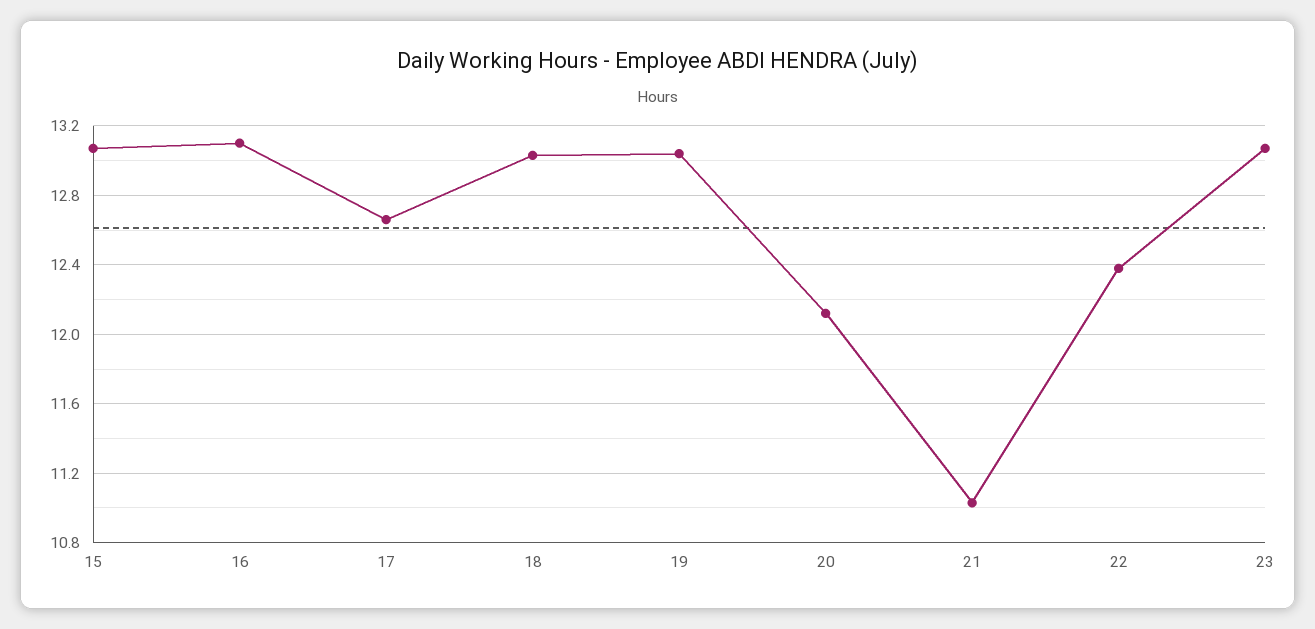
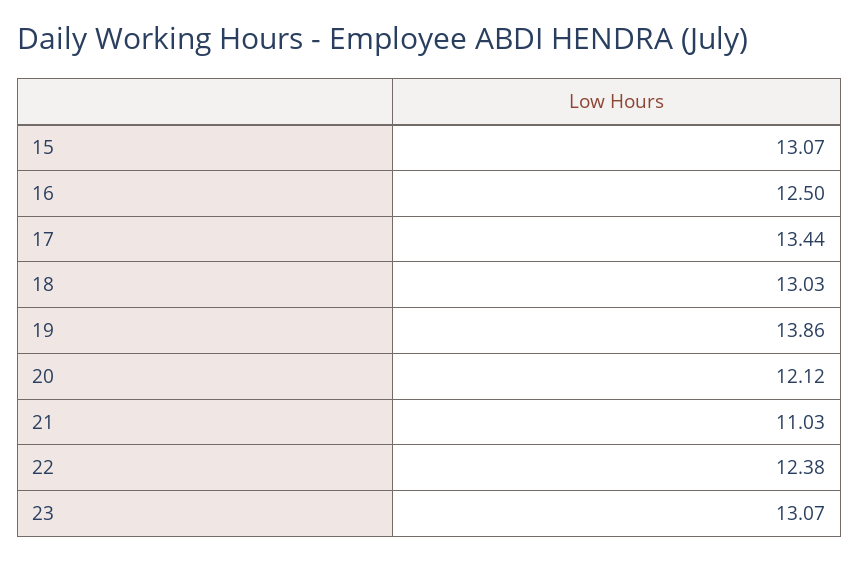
  {
    "15": 13.07,
-   "16": 13.1,
+   "16": 12.5,
-   "17": 12.65,
+   "17": 13.44,
    "18": 13.03,
-   "19": 13.05,
+   "19": 13.86,
    "20": 12.12,
    "21": 11.03,
    "22": 12.38,
    "23": 13.07
  }

